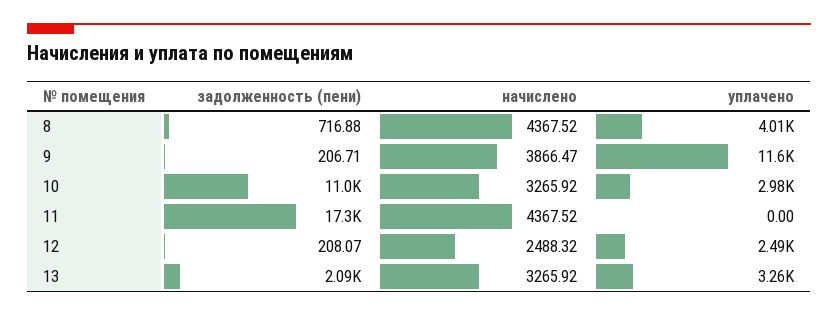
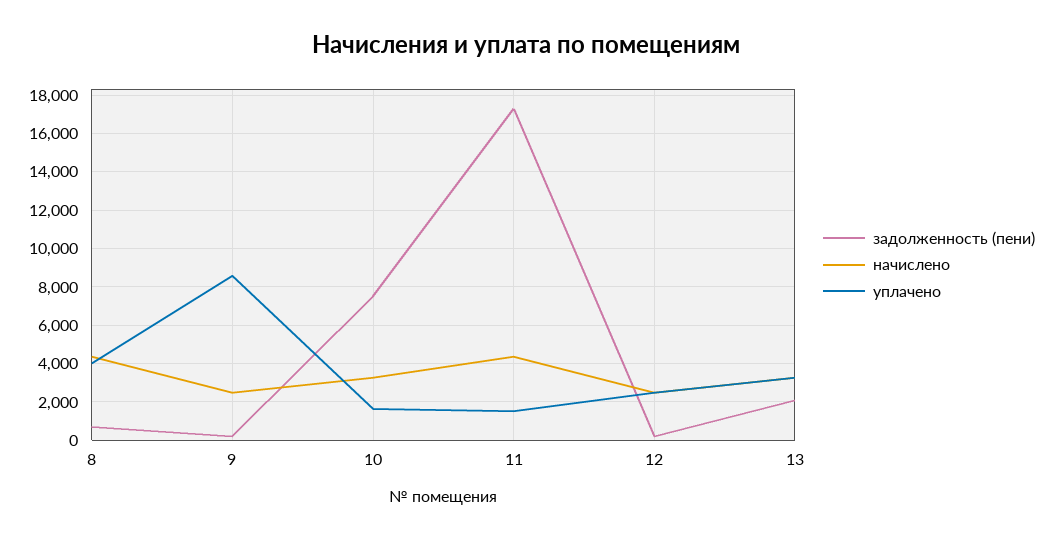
  {
    "задолженность (пени)": {
      "8": 716.88,
      "9": 206.71,
-     "10": 11000,
+     "10": 7500,
      "11": 17300,
      "12": 208.07,
      "13": 2090
    },
    "начислено": {
      "8": 4367.52,
-     "9": 3866.47,
+     "9": 2500,
      "10": 3265.92,
      "11": 4367.52,
      "12": 2488.32,
      "13": 3265.92
    },
    "уплачено": {
      "8": 4010,
-     "9": 11600,
+     "9": 8500,
-     "10": 2980,
+     "10": 1500,
-     "11": 0,
+     "11": 1500,
      "12": 2490,
      "13": 3260
    }
  }

